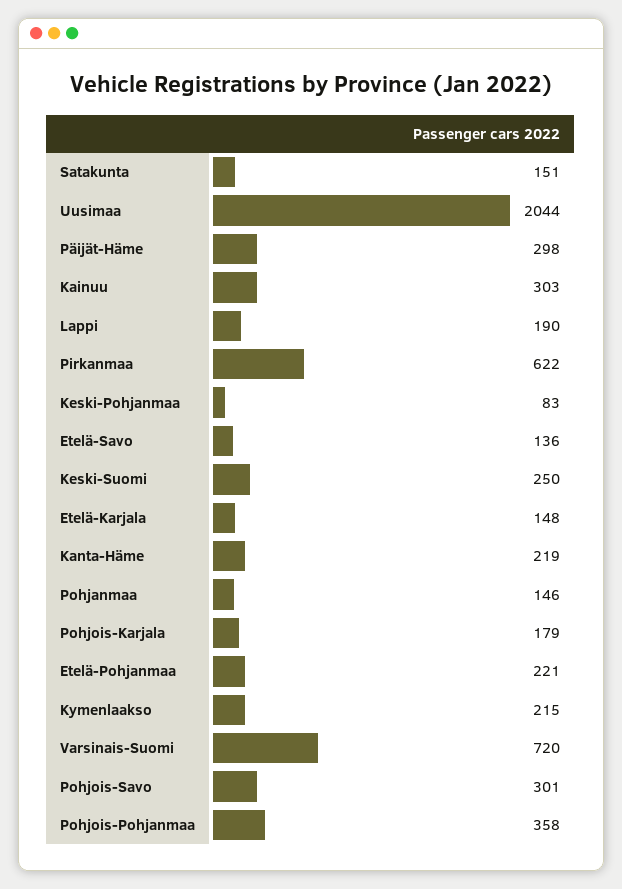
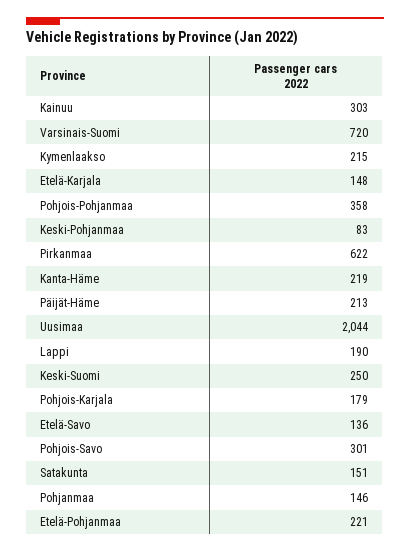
  {
    "Satakunta": 151,
    "Uusimaa": 2044,
-   "Päijät-Häme": 298,
+   "Päijät-Häme": 213,
    "Kainuu": 303,
    "Lappi": 190,
    "Pirkanmaa": 622,
    "Keski-Pohjanmaa": 83,
    "Etelä-Savo": 136,
    "Keski-Suomi": 250,
    "Etelä-Karjala": 148,
    "Kanta-Häme": 219,
    "Pohjanmaa": 146,
    "Pohjois-Karjala": 179,
    "Etelä-Pohjanmaa": 221,
    "Kymenlaakso": 215,
    "Varsinais-Suomi": 720,
    "Pohjois-Savo": 301,
    "Pohjois-Pohjanmaa": 358
  }

